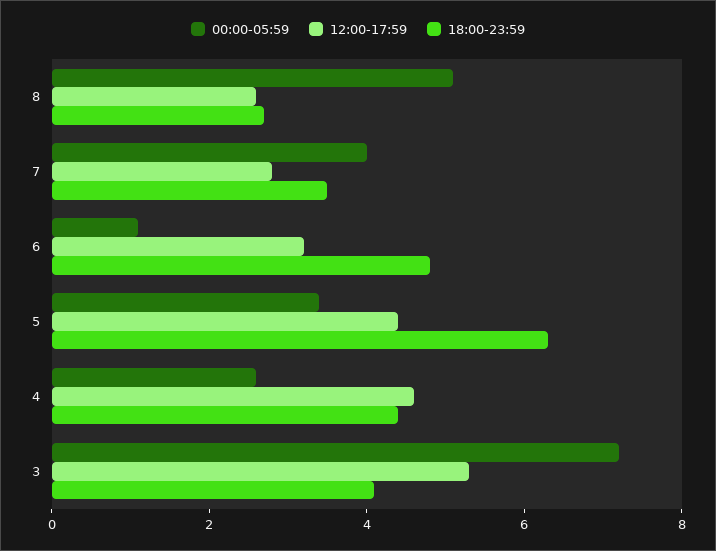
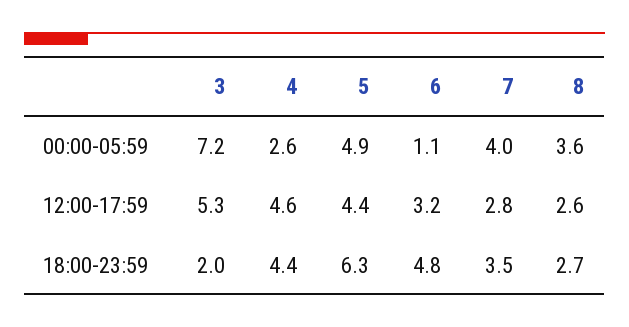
  {
    "00:00-05:59": {
-     "8": 5,
+     "8": 3.6,
      "7": 4,
      "6": 1.1,
-     "5": 3.5,
+     "5": 4.9,
      "4": 2.6,
      "3": 7.2
    },
    "12:00-17:59": {
      "8": 2.6,
      "7": 2.8,
      "6": 3.2,
      "5": 4.4,
      "4": 4.6,
      "3": 5.3
    },
    "18:00-23:59": {
      "8": 2.7,
      "7": 3.5,
      "6": 4.8,
      "5": 6.3,
      "4": 4.4,
-     "3": 4
+     "3": 2
    }
  }

